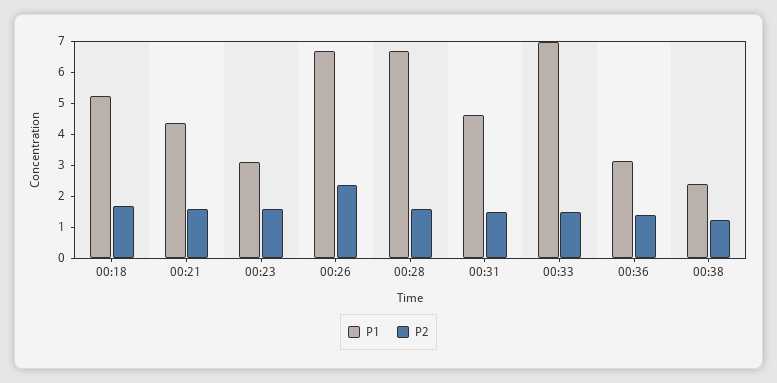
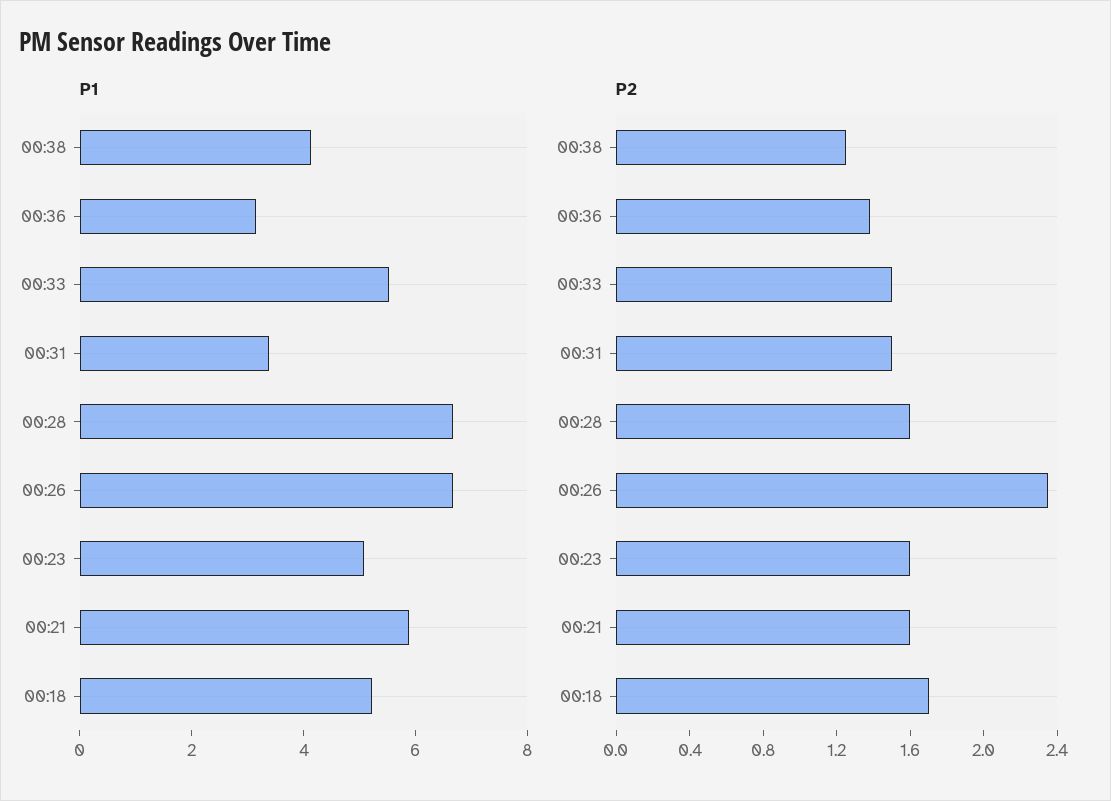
  {
    "P1": {
      "00:18": 5,
-     "00:21": 4.5,
+     "00:21": 6,
-     "00:23": 3,
+     "00:23": 5,
      "00:26": 6.5,
      "00:28": 6.5,
-     "00:31": 4.5,
+     "00:31": 3.5,
-     "00:33": 7,
+     "00:33": 5.5,
      "00:36": 3,
-     "00:38": 2.5
+     "00:38": 4
    },
    "P2": {
      "00:18": 1.7,
      "00:21": 1.6,
      "00:23": 1.6,
      "00:26": 2.4,
      "00:28": 1.6,
      "00:31": 1.5,
      "00:33": 1.5,
      "00:36": 1.4,
      "00:38": 1.3
    }
  }

